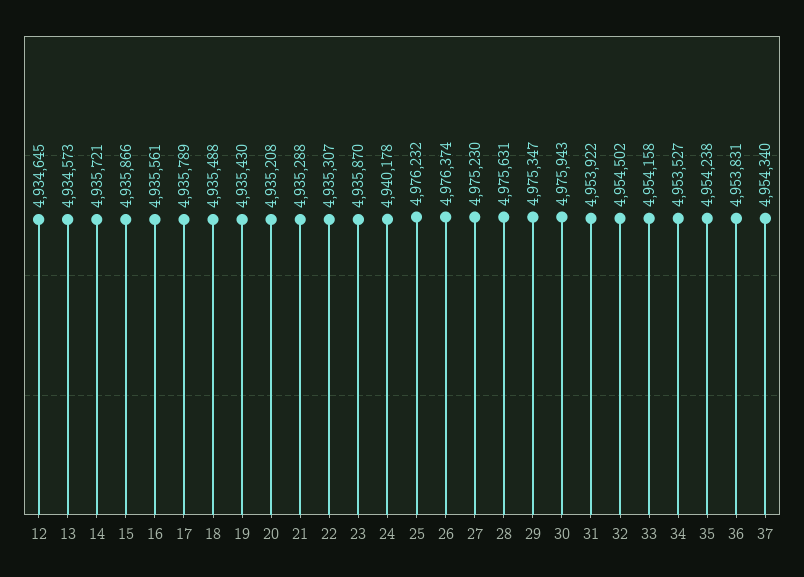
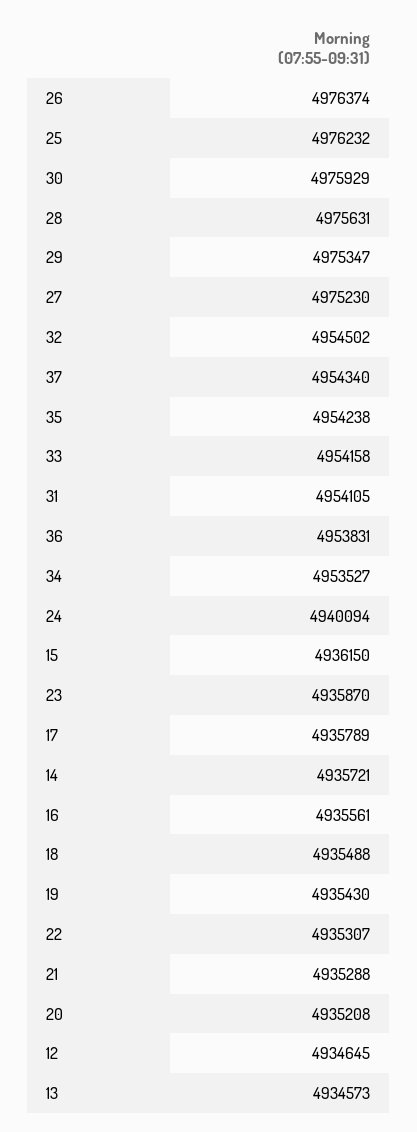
  {
    "12": 4934645,
    "13": 4934573,
    "14": 4935721,
-   "15": 4935866,
+   "15": 4936150,
    "16": 4935561,
    "17": 4935789,
    "18": 4935488,
    "19": 4935430,
    "20": 4935208,
    "21": 4935288,
    "22": 4935307,
    "23": 4935870,
-   "24": 4940178,
+   "24": 4940094,
    "25": 4976232,
    "26": 4976374,
    "27": 4975230,
    "28": 4975631,
    "29": 4975347,
-   "30": 4975943,
+   "30": 4975929,
-   "31": 4953922,
+   "31": 4954105,
    "32": 4954502,
    "33": 4954158,
    "34": 4953527,
    "35": 4954238,
    "36": 4953831,
    "37": 4954340
  }

